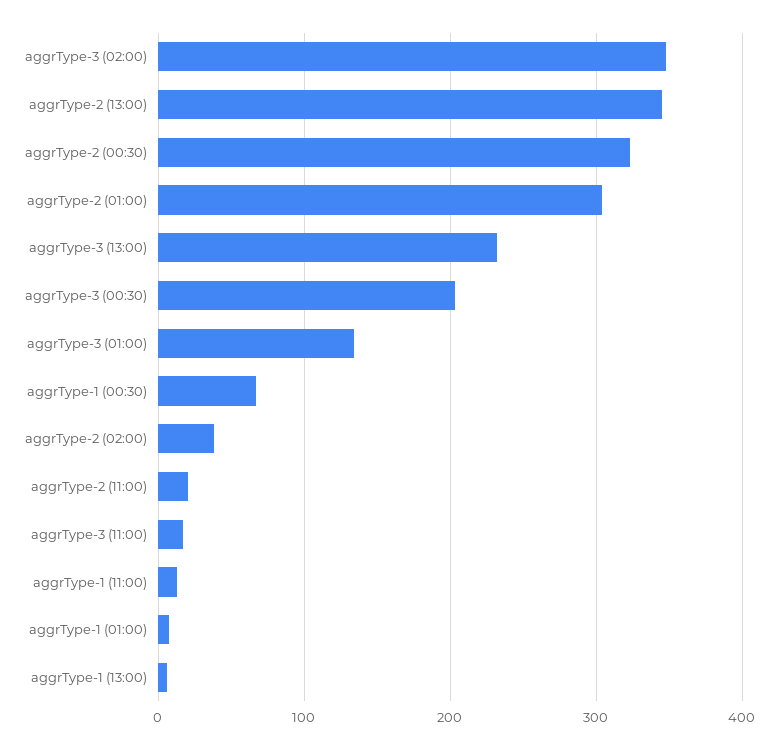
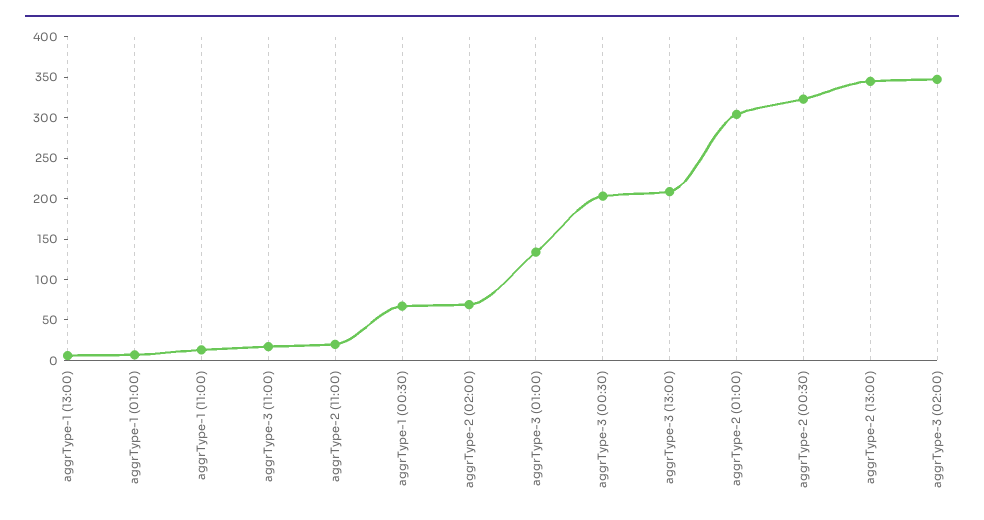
  {
    "aggrType-3 (02:00)": 350,
    "aggrType-2 (13:00)": 350,
    "aggrType-2 (00:30)": 320,
    "aggrType-2 (01:00)": 300,
-   "aggrType-3 (13:00)": 230,
+   "aggrType-3 (13:00)": 210,
    "aggrType-3 (00:30)": 200,
    "aggrType-3 (01:00)": 130,
    "aggrType-1 (00:30)": 70,
-   "aggrType-2 (02:00)": 40,
+   "aggrType-2 (02:00)": 70,
    "aggrType-2 (11:00)": 20,
    "aggrType-3 (11:00)": 20,
    "aggrType-1 (11:00)": 10,
    "aggrType-1 (01:00)": 10,
    "aggrType-1 (13:00)": 10
  }

